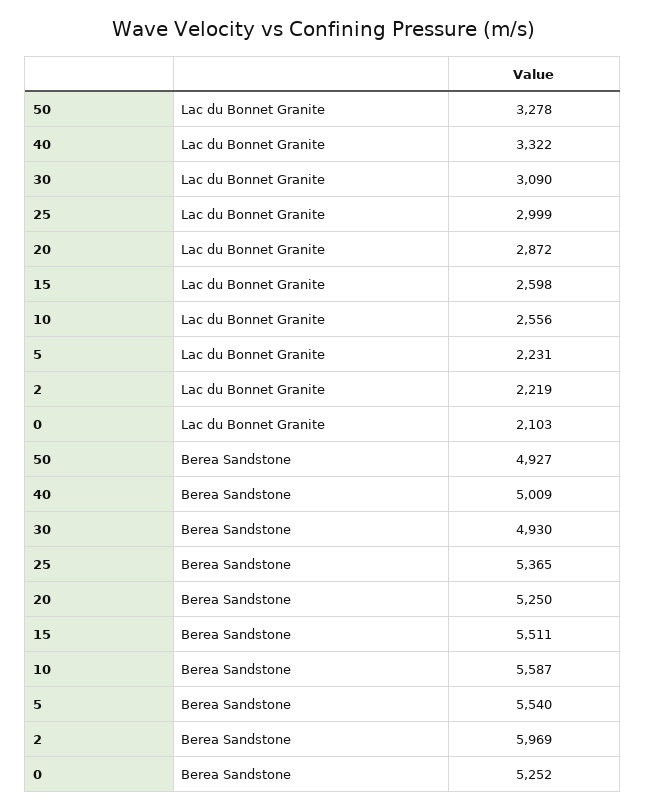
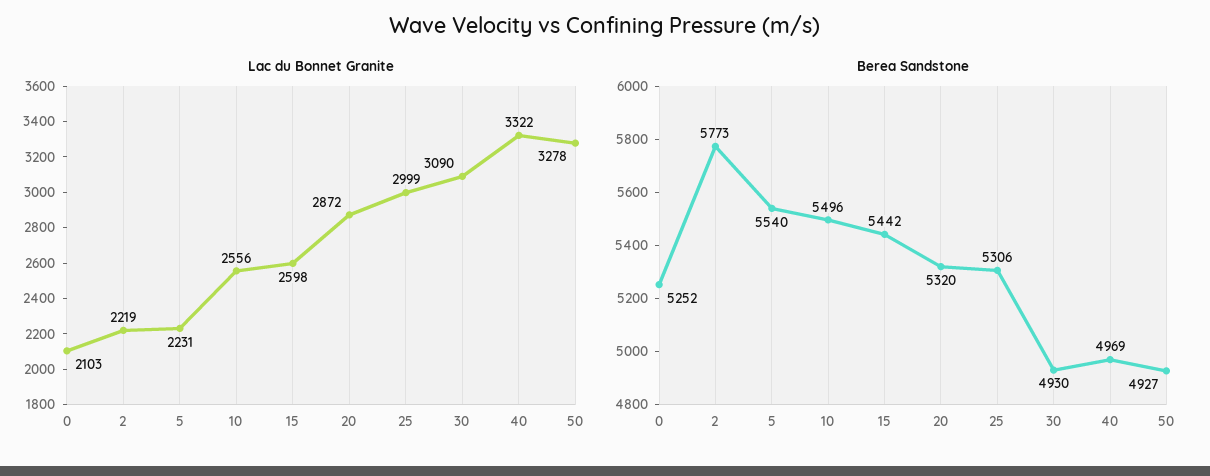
  {
    "Lac du Bonnet Granite": {
      "50": 3278,
      "40": 3322,
      "30": 3090,
      "25": 2999,
      "20": 2872,
      "15": 2598,
      "10": 2556,
      "5": 2231,
      "2": 2219,
      "0": 2103
    },
    "Berea Sandstone": {
      "50": 4927,
-     "40": 5009,
+     "40": 4969,
      "30": 4930,
-     "25": 5365,
+     "25": 5306,
-     "20": 5250,
+     "20": 5320,
-     "15": 5511,
+     "15": 5442,
-     "10": 5587,
+     "10": 5496,
      "5": 5540,
-     "2": 5969,
+     "2": 5773,
      "0": 5252
    }
  }

